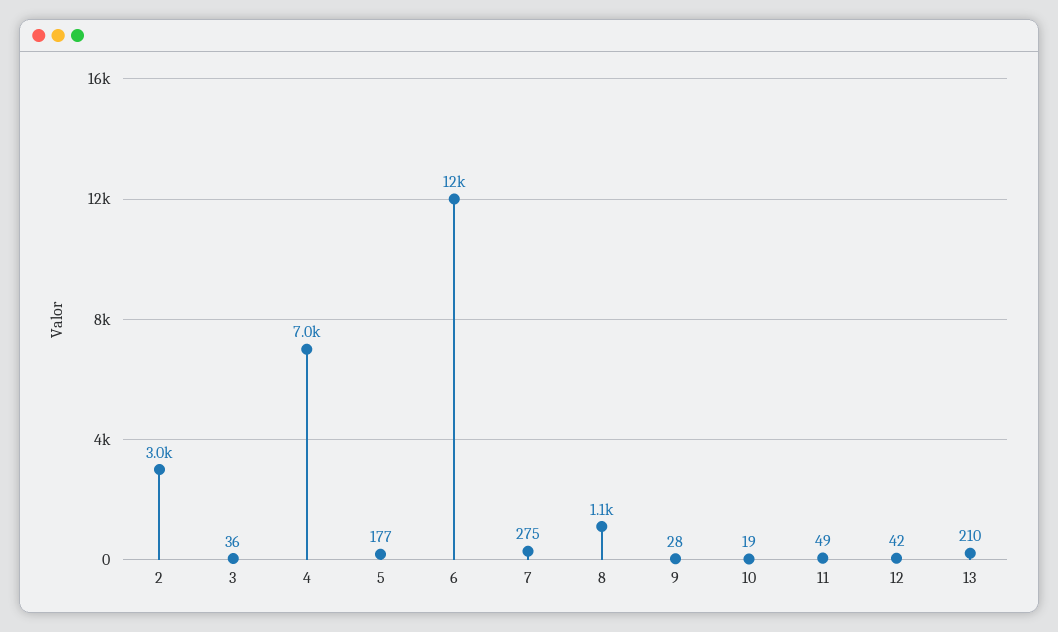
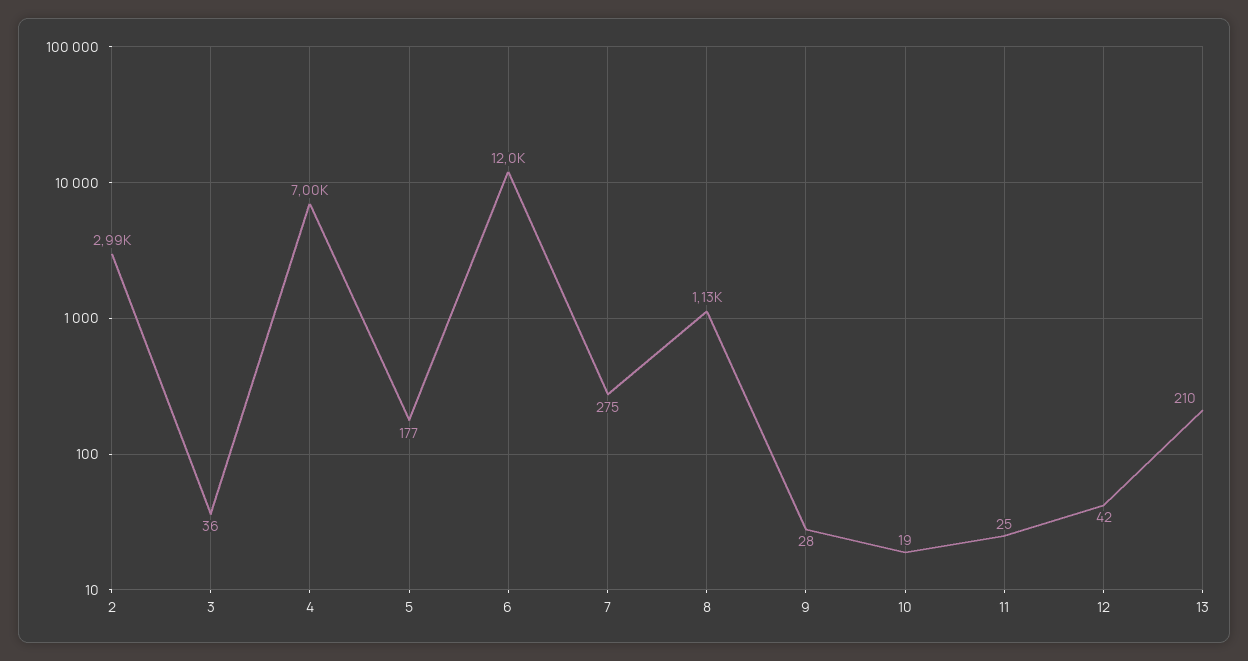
  {
    "2": 2990,
    "3": 36,
    "4": 7000,
    "5": 177,
    "6": 12000,
    "7": 275,
    "8": 1130,
    "9": 28,
    "10": 19,
-   "11": 49,
+   "11": 25,
    "12": 42,
    "13": 210
  }

